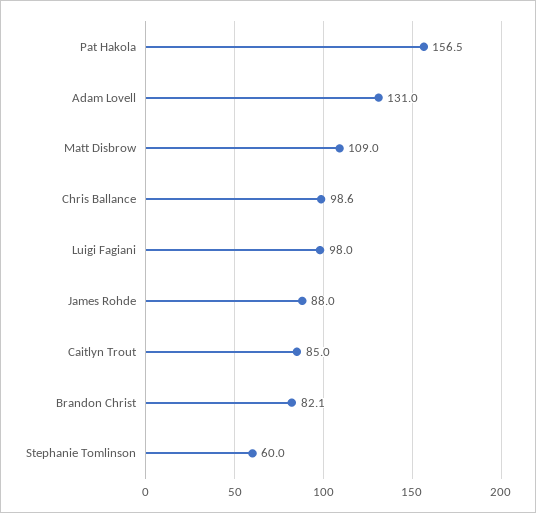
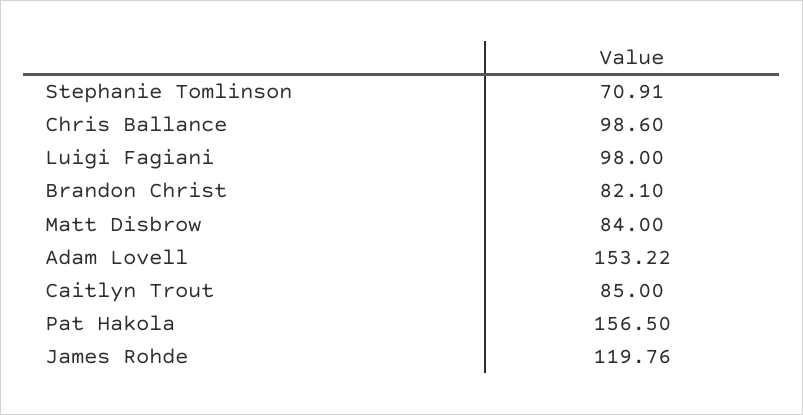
  {
    "Pat Hakola": 156.5,
-   "Adam Lovell": 131,
+   "Adam Lovell": 153.22,
-   "Matt Disbrow": 109,
+   "Matt Disbrow": 84,
    "Chris Ballance": 98.6,
    "Luigi Fagiani": 98,
-   "James Rohde": 88,
+   "James Rohde": 119.76,
    "Caitlyn Trout": 85,
    "Brandon Christ": 82.1,
-   "Stephanie Tomlinson": 60
+   "Stephanie Tomlinson": 70.91
  }

